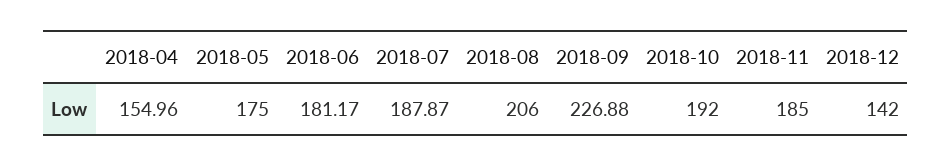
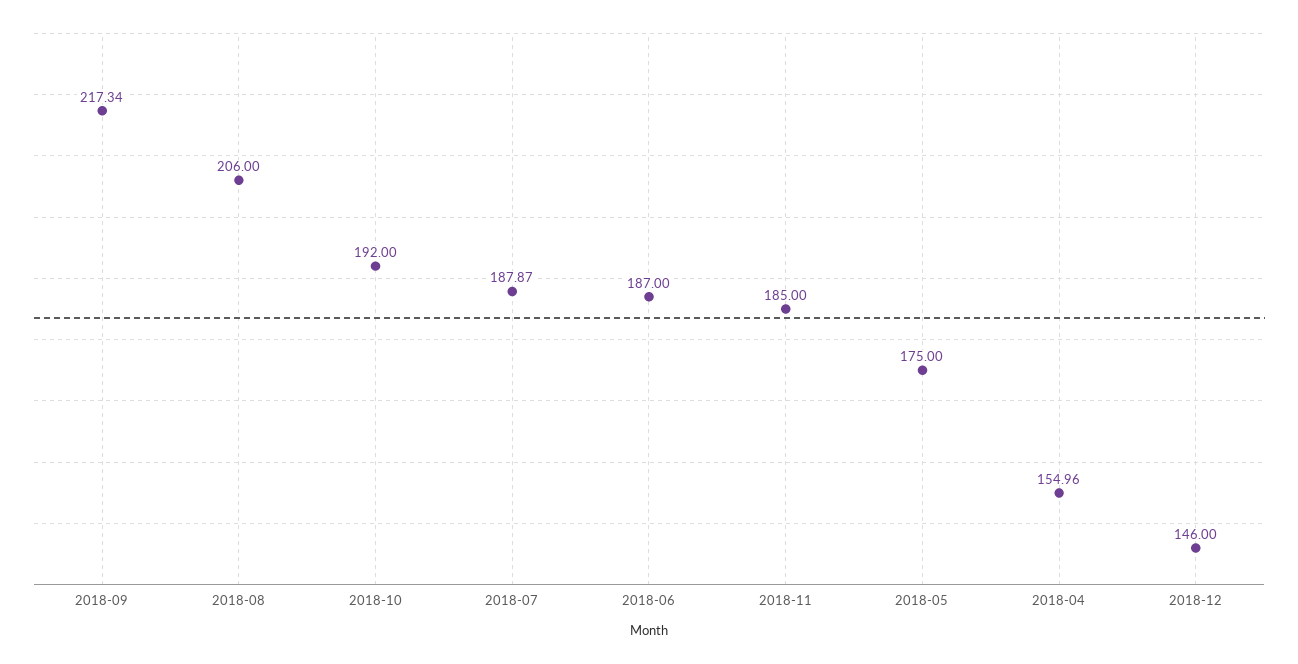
  {
    "2018-04": 154.96,
    "2018-05": 175,
-   "2018-06": 181.17,
+   "2018-06": 187,
    "2018-07": 187.87,
    "2018-08": 206,
-   "2018-09": 226.88,
+   "2018-09": 217.34,
    "2018-10": 192,
    "2018-11": 185,
-   "2018-12": 142
+   "2018-12": 146
  }

